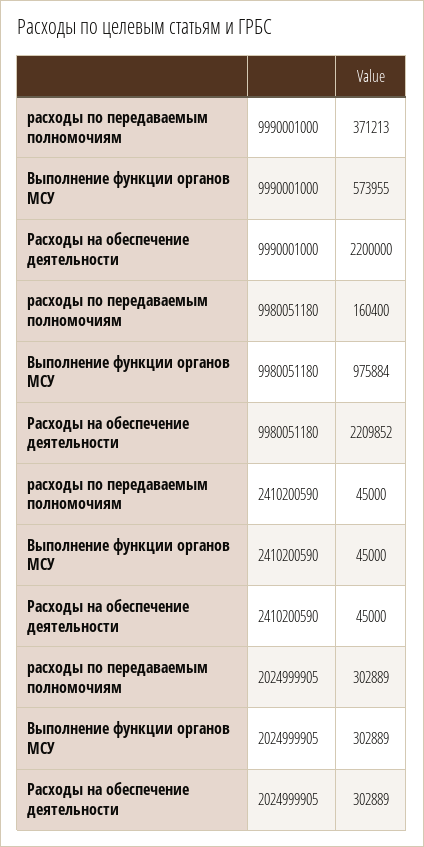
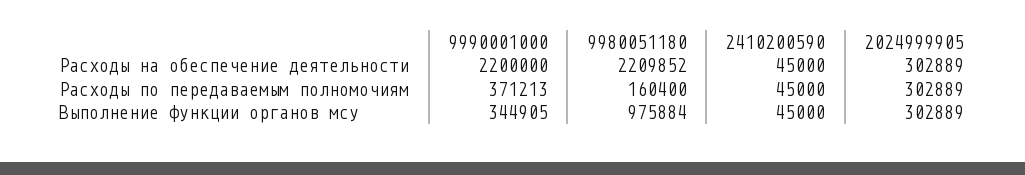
  {
    "расходы по передаваемым полномочиям": {
      "9990001000": 371213,
      "9980051180": 160400,
      "2410200590": 45000,
      "2024999905": 302889
    },
    "Выполнение функции органов МСУ": {
-     "9990001000": 573955,
+     "9990001000": 344905,
      "9980051180": 975884,
      "2410200590": 45000,
      "2024999905": 302889
    },
    "Расходы на обеспечение деятельности": {
      "9990001000": 2200000,
      "9980051180": 2209852,
      "2410200590": 45000,
      "2024999905": 302889
    }
  }

